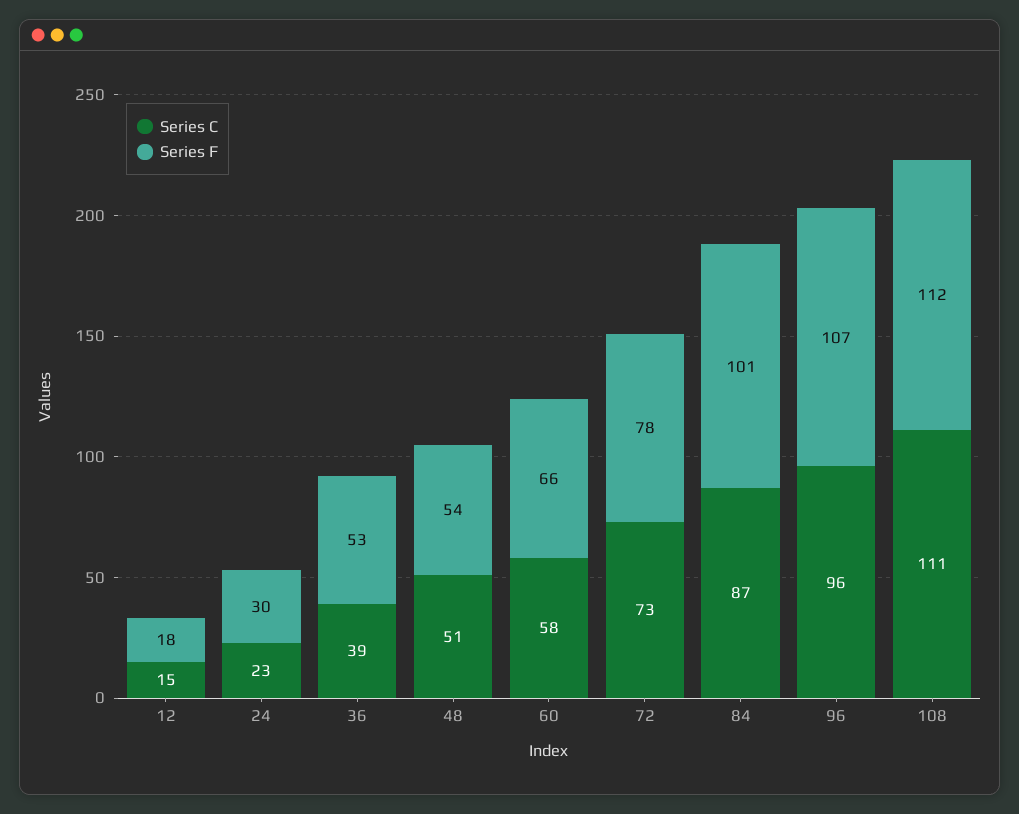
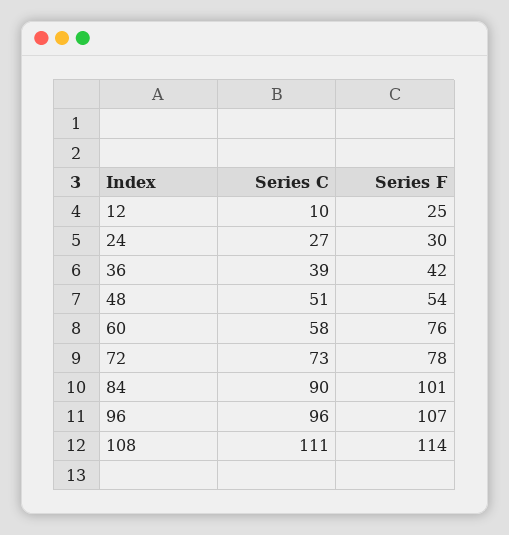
  {
    "Series C": {
-     "12": 15,
+     "12": 10,
-     "24": 23,
+     "24": 27,
      "36": 39,
      "48": 51,
      "60": 58,
      "72": 73,
-     "84": 87,
+     "84": 90,
      "96": 96,
      "108": 111
    },
    "Series F": {
-     "12": 18,
+     "12": 25,
      "24": 30,
-     "36": 53,
+     "36": 42,
      "48": 54,
-     "60": 66,
+     "60": 76,
      "72": 78,
      "84": 101,
      "96": 107,
-     "108": 112
+     "108": 114
    }
  }

